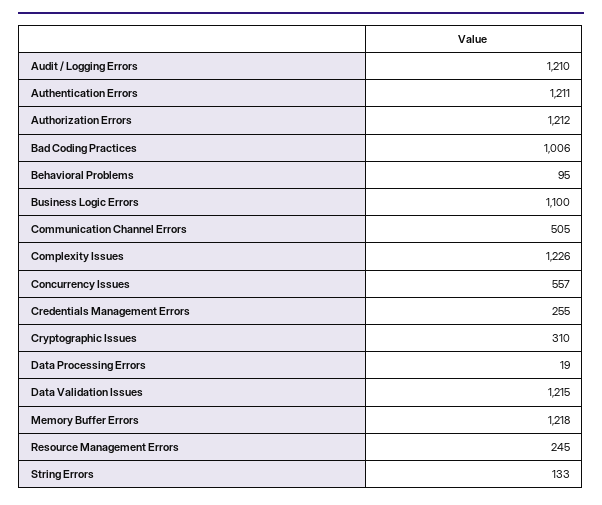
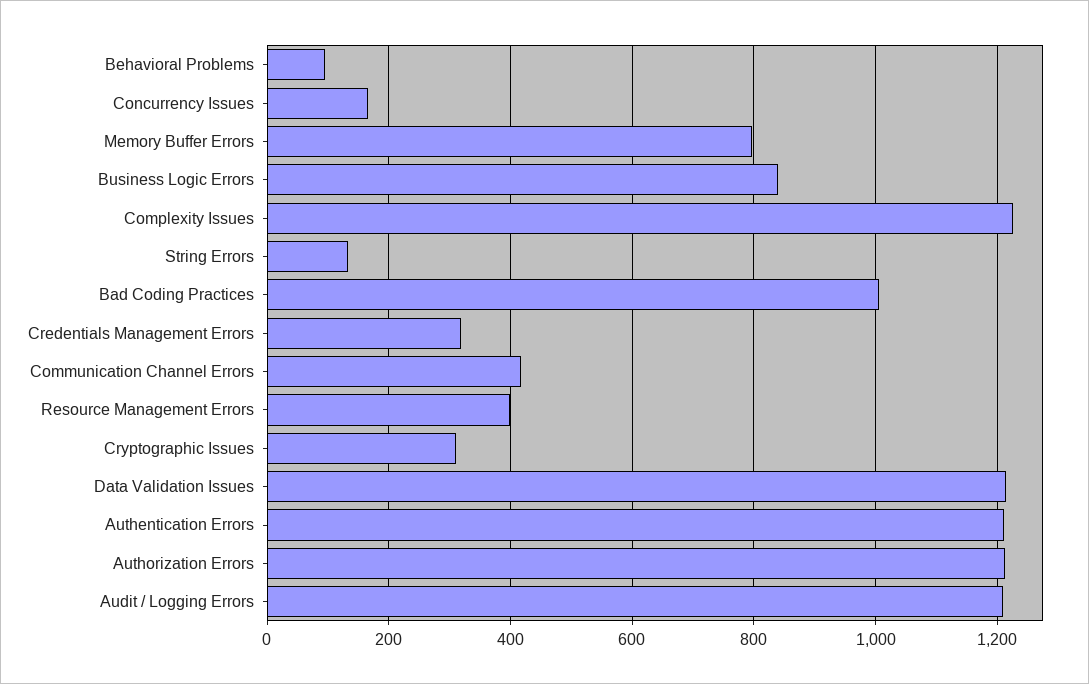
  {
    "Audit / Logging Errors": 1210,
    "Authentication Errors": 1211,
    "Authorization Errors": 1212,
    "Bad Coding Practices": 1006,
    "Behavioral Problems": 95,
-   "Business Logic Errors": 1100,
+   "Business Logic Errors": 840,
-   "Communication Channel Errors": 505,
+   "Communication Channel Errors": 420,
    "Complexity Issues": 1226,
-   "Concurrency Issues": 557,
+   "Concurrency Issues": 160,
-   "Credentials Management Errors": 255,
+   "Credentials Management Errors": 320,
    "Cryptographic Issues": 310,
-   "Data Processing Errors": 19,
    "Data Validation Issues": 1215,
-   "Memory Buffer Errors": 1218,
+   "Memory Buffer Errors": 800,
-   "Resource Management Errors": 245,
+   "Resource Management Errors": 400,
    "String Errors": 133
  }

